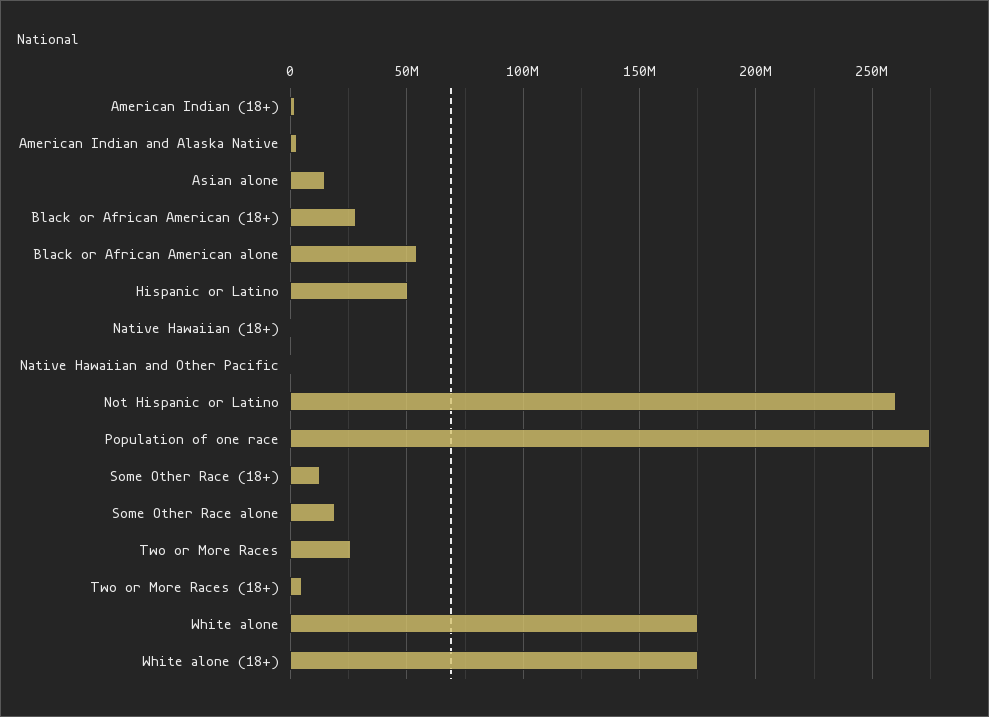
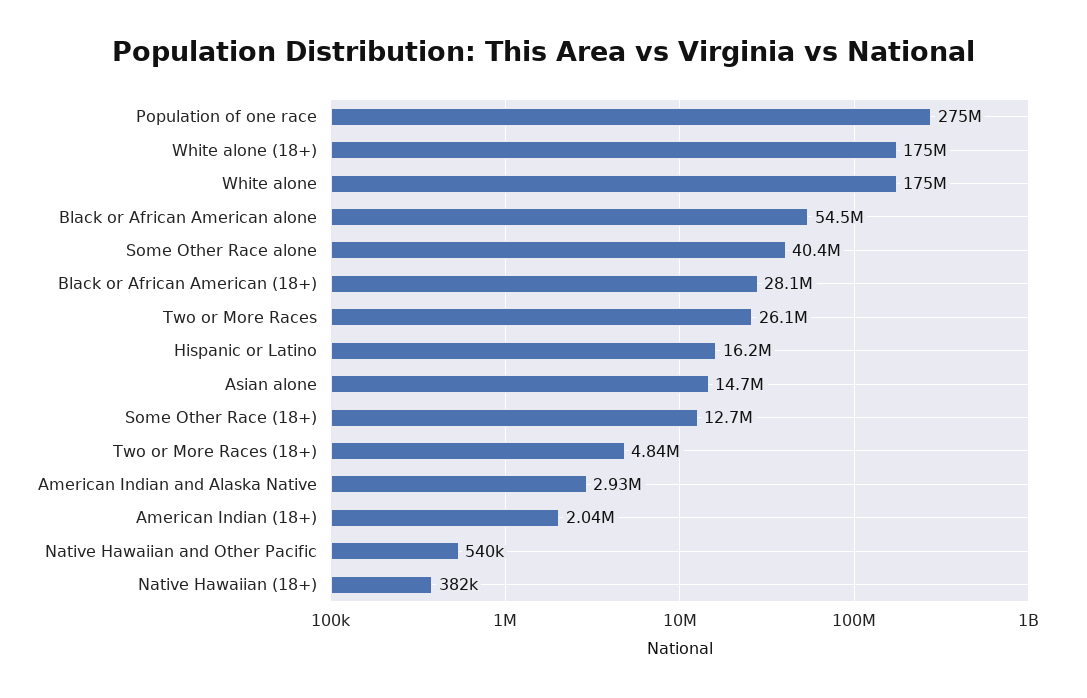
  {
    "American Indian (18+)": 2040000,
    "American Indian and Alaska Native": 2930000,
    "Asian alone": 14700000,
    "Black or African American (18+)": 28100000,
    "Black or African American alone": 54500000,
-   "Hispanic or Latino": 50000000,
+   "Hispanic or Latino": 16200000,
    "Native Hawaiian (18+)": 382000,
    "Native Hawaiian and Other Pacific": 540000,
-   "Not Hispanic or Latino": 260000000,
    "Population of one race": 275000000,
    "Some Other Race (18+)": 12700000,
-   "Some Other Race alone": 20000000,
+   "Some Other Race alone": 40400000,
    "Two or More Races": 26100000,
    "Two or More Races (18+)": 4840000,
    "White alone": 175000000,
    "White alone (18+)": 175000000
  }

